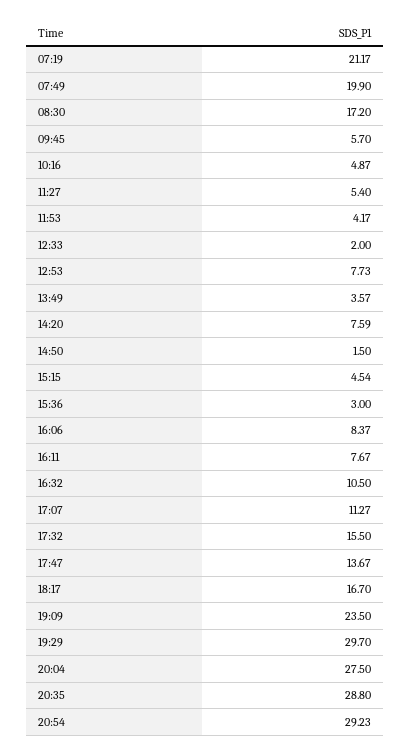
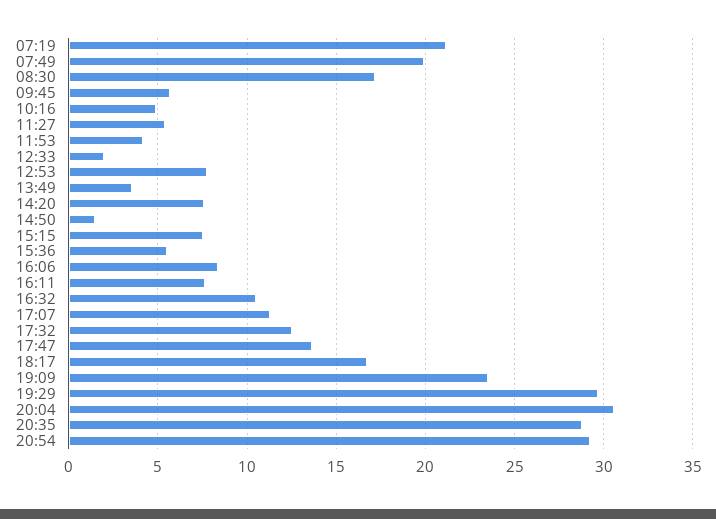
  {
    "07:19": 21.17,
    "07:49": 19.9,
    "08:30": 17.2,
    "09:45": 5.7,
    "10:16": 4.87,
    "11:27": 5.4,
    "11:53": 4.17,
    "12:33": 2,
    "12:53": 7.73,
    "13:49": 3.57,
    "14:20": 7.59,
    "14:50": 1.5,
-   "15:15": 4.54,
+   "15:15": 7.5,
-   "15:36": 3,
+   "15:36": 5.5,
    "16:06": 8.37,
    "16:11": 7.67,
    "16:32": 10.5,
    "17:07": 11.27,
-   "17:32": 15.5,
+   "17:32": 12.5,
    "17:47": 13.67,
    "18:17": 16.7,
    "19:09": 23.5,
    "19:29": 29.7,
-   "20:04": 27.5,
+   "20:04": 30.5,
    "20:35": 28.8,
    "20:54": 29.23
  }

